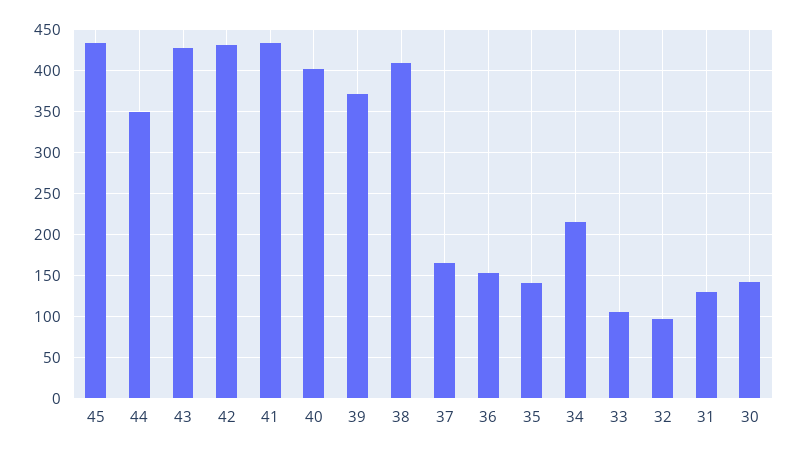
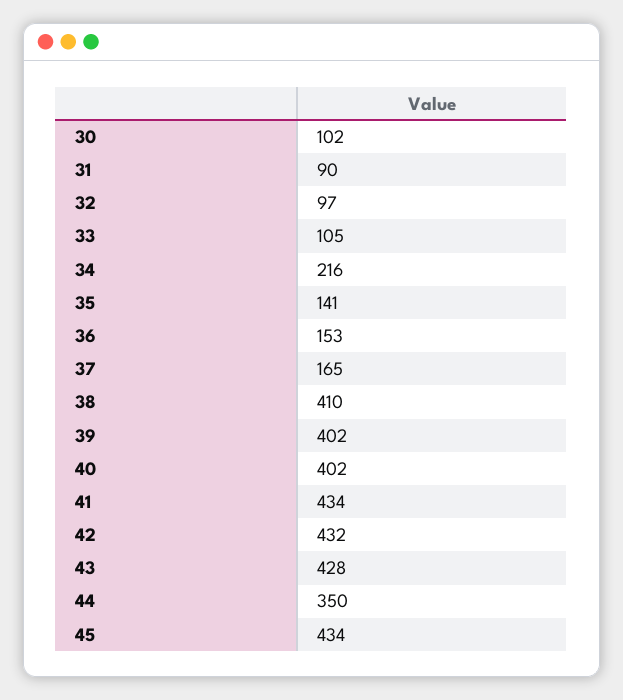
  {
    "45": 434,
    "44": 350,
    "43": 428,
    "42": 432,
    "41": 434,
    "40": 402,
-   "39": 370,
+   "39": 402,
    "38": 410,
    "37": 165,
    "36": 153,
    "35": 141,
    "34": 216,
    "33": 105,
    "32": 97,
-   "31": 130,
+   "31": 90,
-   "30": 140
+   "30": 102
  }

